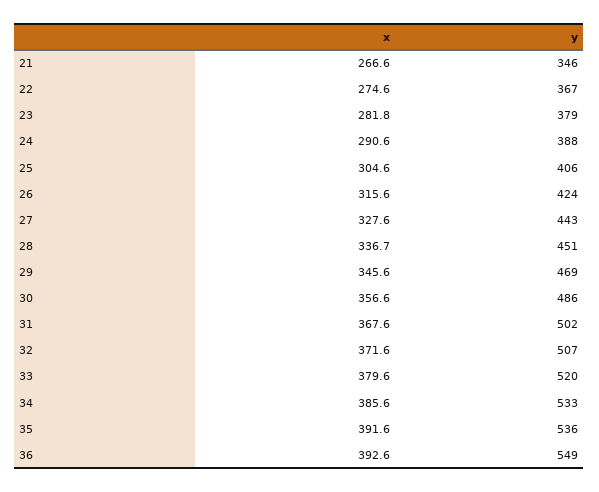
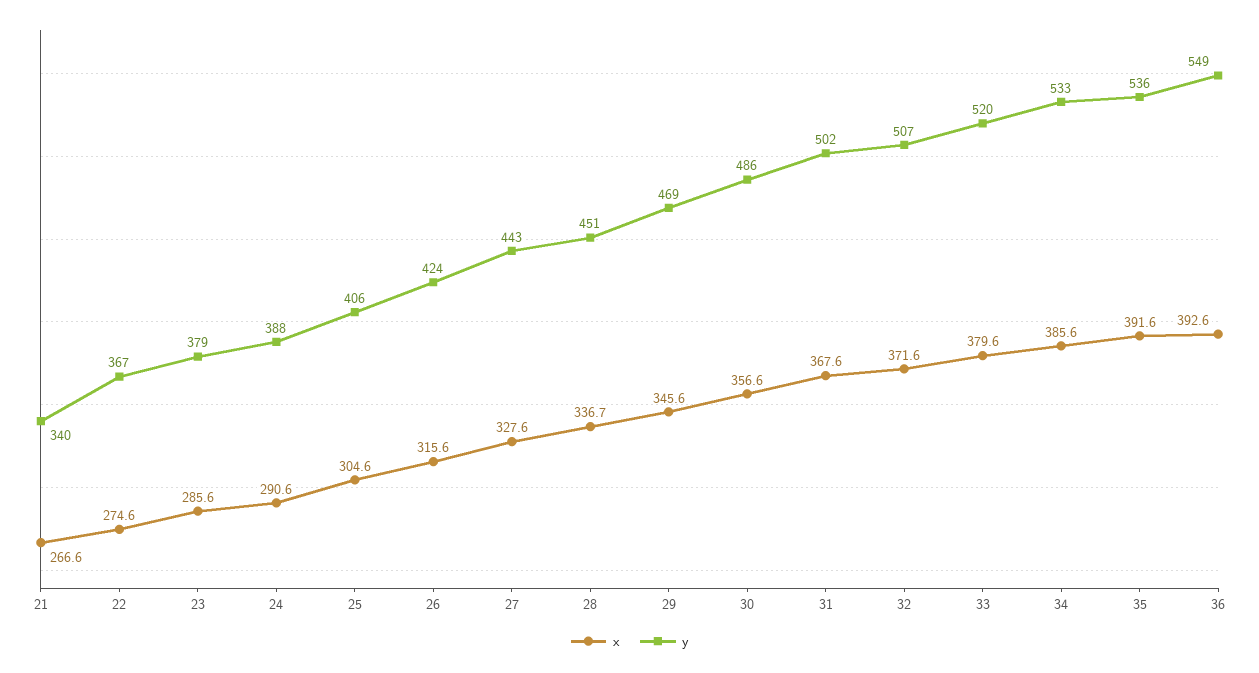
  {
    "x": {
      "21": 266.6,
      "22": 274.6,
-     "23": 281.8,
+     "23": 285.6,
      "24": 290.6,
      "25": 304.6,
      "26": 315.6,
      "27": 327.6,
      "28": 336.7,
      "29": 345.6,
      "30": 356.6,
      "31": 367.6,
      "32": 371.6,
      "33": 379.6,
      "34": 385.6,
      "35": 391.6,
      "36": 392.6
    },
    "y": {
-     "21": 346,
+     "21": 340,
      "22": 367,
      "23": 379,
      "24": 388,
      "25": 406,
      "26": 424,
      "27": 443,
      "28": 451,
      "29": 469,
      "30": 486,
      "31": 502,
      "32": 507,
      "33": 520,
      "34": 533,
      "35": 536,
      "36": 549
    }
  }

